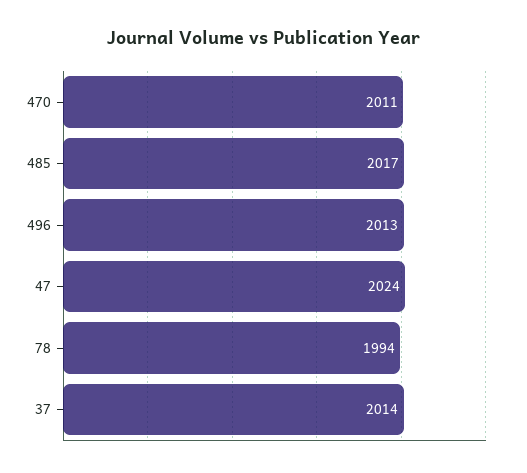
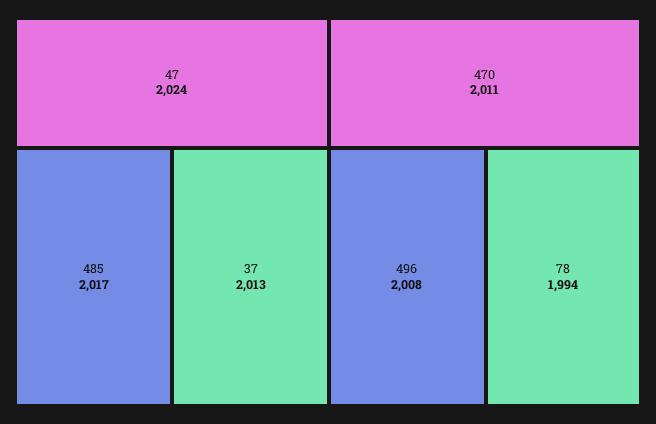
  {
    "470": 2011,
    "485": 2017,
-   "496": 2013,
+   "496": 2008,
    "47": 2024,
    "78": 1994,
-   "37": 2014
+   "37": 2013
  }

